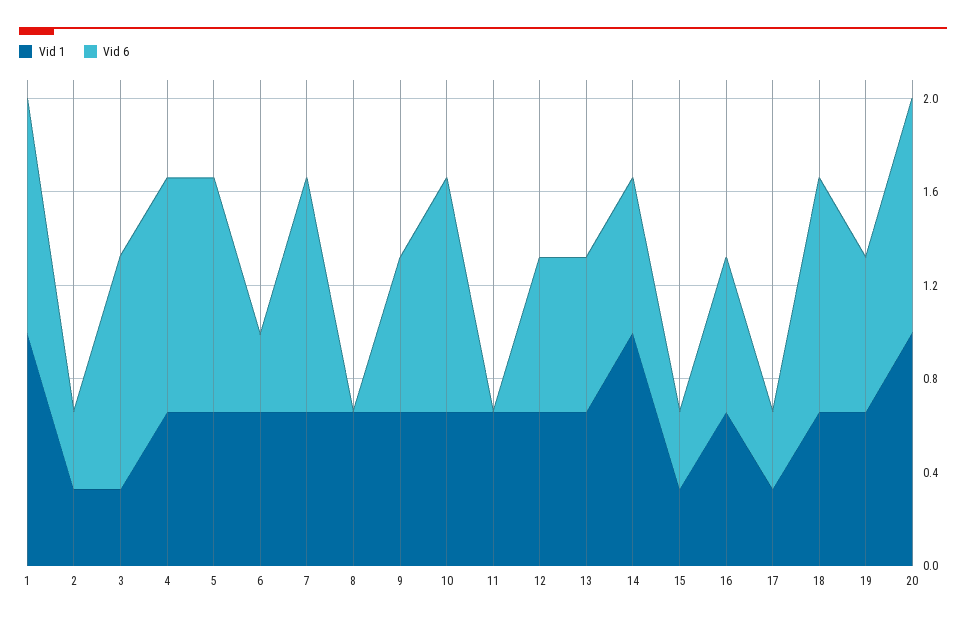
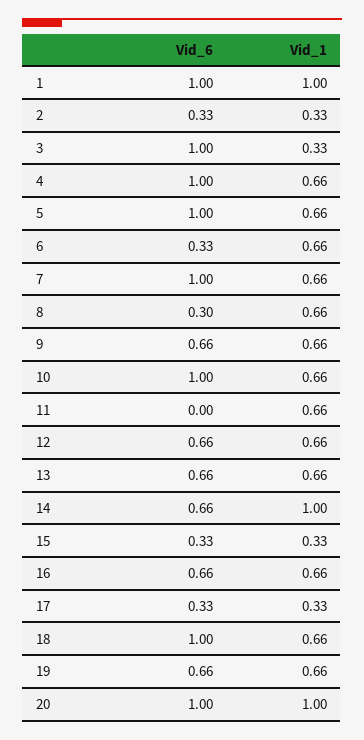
  {
    "Vid 1": {
      "1": 1,
      "2": 0.33,
      "3": 0.33,
      "4": 0.66,
      "5": 0.66,
      "6": 0.66,
      "7": 0.66,
      "8": 0.66,
      "9": 0.66,
      "10": 0.66,
      "11": 0.66,
      "12": 0.66,
      "13": 0.66,
      "14": 1,
      "15": 0.33,
      "16": 0.66,
      "17": 0.33,
      "18": 0.66,
      "19": 0.66,
      "20": 1
    },
    "Vid 6": {
      "1": 1,
      "2": 0.33,
      "3": 1,
      "4": 1,
      "5": 1,
      "6": 0.33,
      "7": 1,
-     "8": 0,
+     "8": 0.3,
      "9": 0.66,
      "10": 1,
      "11": 0,
      "12": 0.66,
      "13": 0.66,
      "14": 0.66,
      "15": 0.33,
      "16": 0.66,
      "17": 0.33,
      "18": 1,
      "19": 0.66,
      "20": 1
    }
  }

